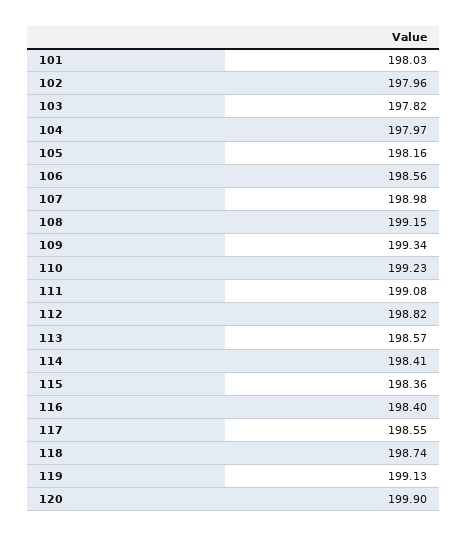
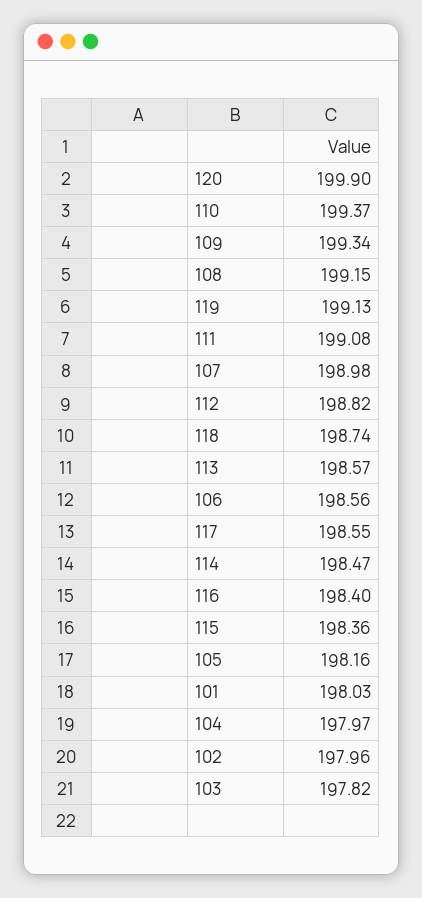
  {
    "101": 198.03,
    "102": 197.96,
    "103": 197.82,
    "104": 197.97,
    "105": 198.16,
    "106": 198.56,
    "107": 198.98,
    "108": 199.15,
    "109": 199.34,
-   "110": 199.23,
+   "110": 199.37,
    "111": 199.08,
    "112": 198.82,
    "113": 198.57,
-   "114": 198.41,
+   "114": 198.47,
    "115": 198.36,
    "116": 198.4,
    "117": 198.55,
    "118": 198.74,
    "119": 199.13,
    "120": 199.9
  }

